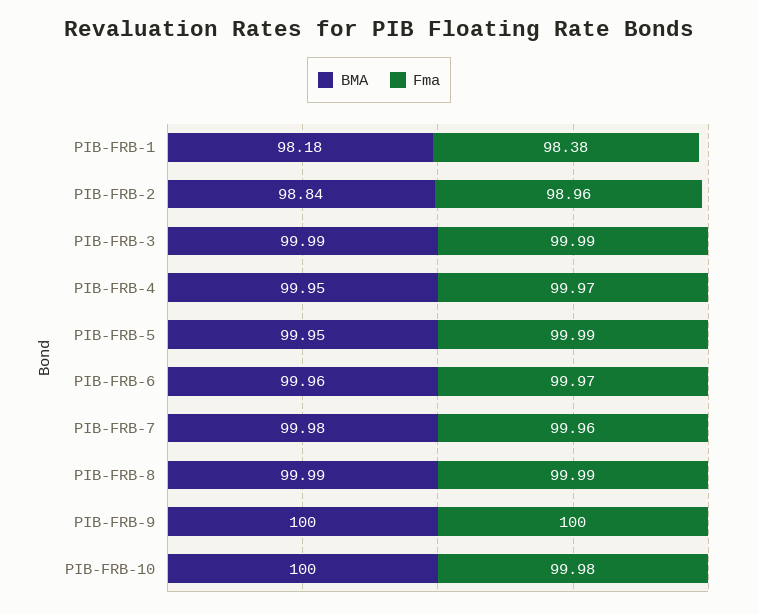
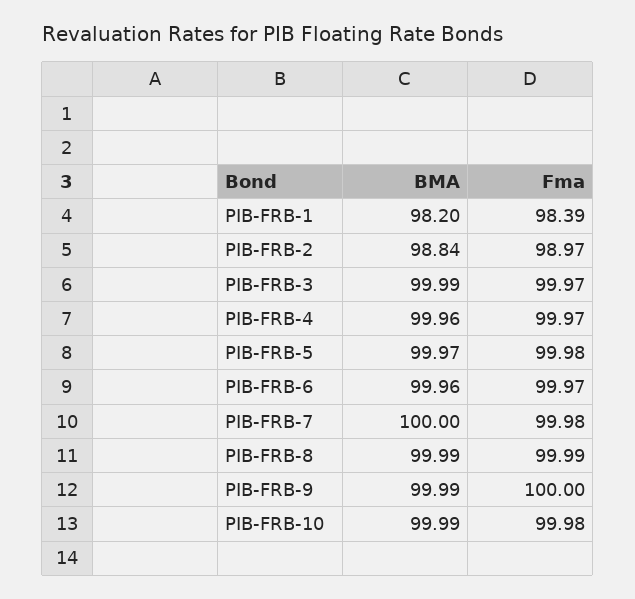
  {
    "BMA": {
-     "PIB-FRB-1": 98.18,
+     "PIB-FRB-1": 98.2,
      "PIB-FRB-2": 98.84,
      "PIB-FRB-3": 99.99,
-     "PIB-FRB-4": 99.95,
+     "PIB-FRB-4": 99.96,
-     "PIB-FRB-5": 99.95,
+     "PIB-FRB-5": 99.97,
      "PIB-FRB-6": 99.96,
-     "PIB-FRB-7": 99.98,
+     "PIB-FRB-7": 100,
      "PIB-FRB-8": 99.99,
-     "PIB-FRB-9": 100,
+     "PIB-FRB-9": 99.99,
-     "PIB-FRB-10": 100
+     "PIB-FRB-10": 99.99
    },
    "Fma": {
-     "PIB-FRB-1": 98.38,
+     "PIB-FRB-1": 98.39,
-     "PIB-FRB-2": 98.96,
+     "PIB-FRB-2": 98.97,
-     "PIB-FRB-3": 99.99,
+     "PIB-FRB-3": 99.97,
      "PIB-FRB-4": 99.97,
-     "PIB-FRB-5": 99.99,
+     "PIB-FRB-5": 99.98,
      "PIB-FRB-6": 99.97,
-     "PIB-FRB-7": 99.96,
+     "PIB-FRB-7": 99.98,
      "PIB-FRB-8": 99.99,
      "PIB-FRB-9": 100,
      "PIB-FRB-10": 99.98
    }
  }

